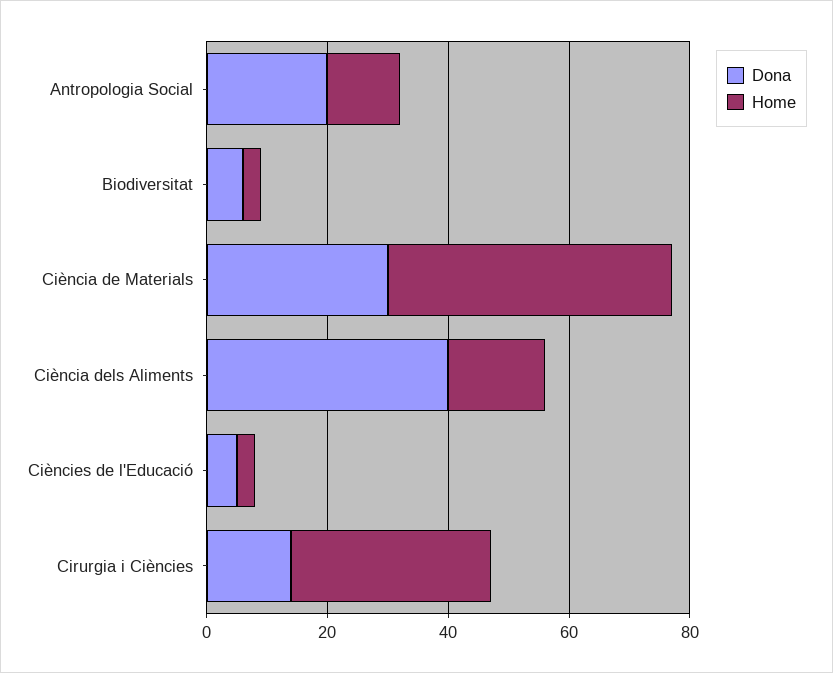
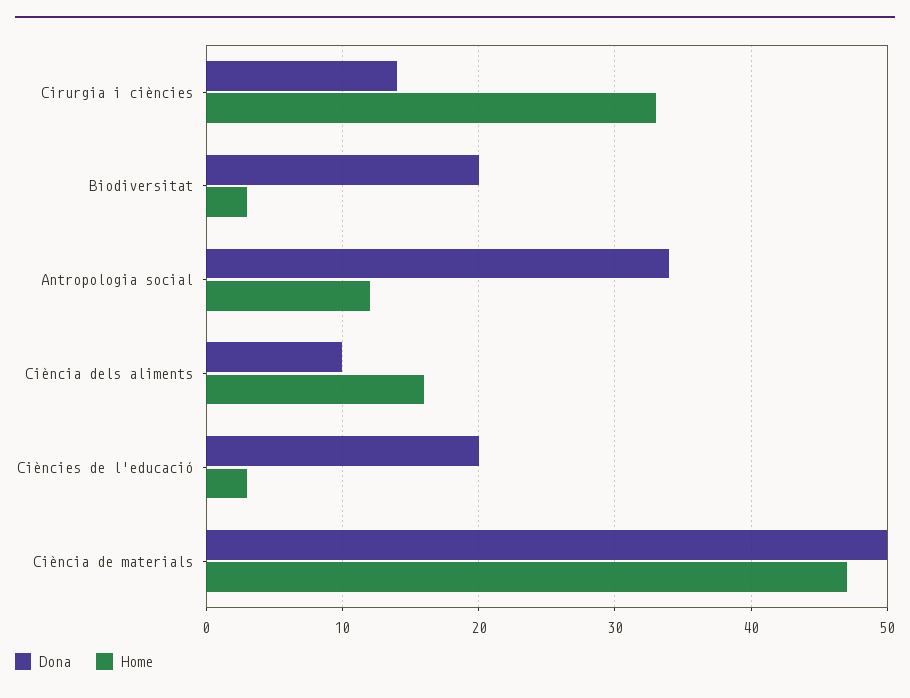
  {
    "Dona": {
-     "Antropologia Social": 20,
+     "Antropologia Social": 34,
-     "Biodiversitat": 5,
+     "Biodiversitat": 20,
-     "Ciència de Materials": 30,
+     "Ciència de Materials": 50,
-     "Ciència dels Aliments": 40,
+     "Ciència dels Aliments": 10,
-     "Ciències de l'Educació": 5,
+     "Ciències de l'Educació": 20,
      "Cirurgia i Ciències": 14
    },
    "Home": {
      "Antropologia Social": 12,
      "Biodiversitat": 3,
      "Ciència de Materials": 47,
      "Ciència dels Aliments": 16,
      "Ciències de l'Educació": 3,
      "Cirurgia i Ciències": 33
    }
  }

